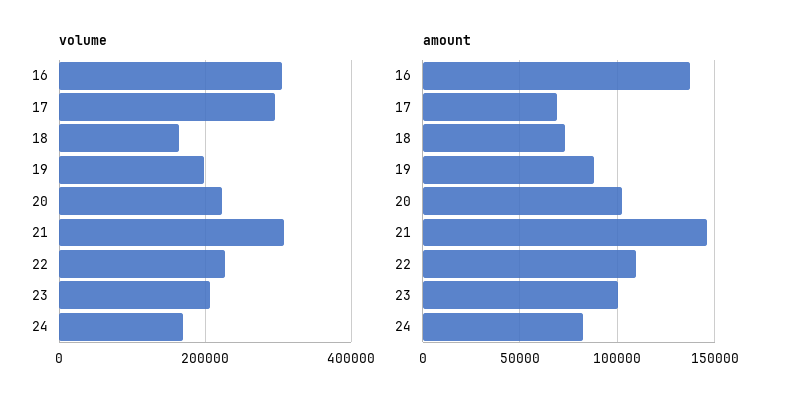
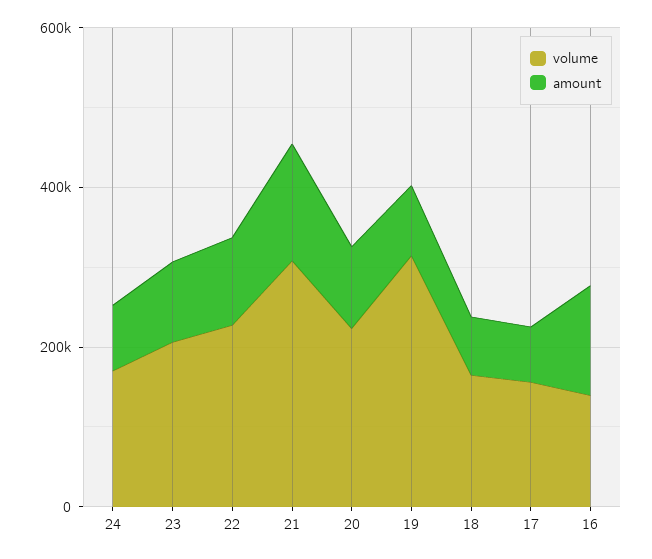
  {
    "volume": {
-     "16": 300000,
+     "16": 150000,
-     "17": 300000,
+     "17": 150000,
      "18": 160000,
-     "19": 200000,
+     "19": 300000,
      "20": 220000,
      "21": 300000,
      "22": 220000,
      "23": 200000,
      "24": 180000
    },
    "amount": {
      "16": 135000,
      "17": 70000,
      "18": 75000,
      "19": 90000,
      "20": 100000,
      "21": 145000,
      "22": 110000,
      "23": 100000,
      "24": 80000
    }
  }

